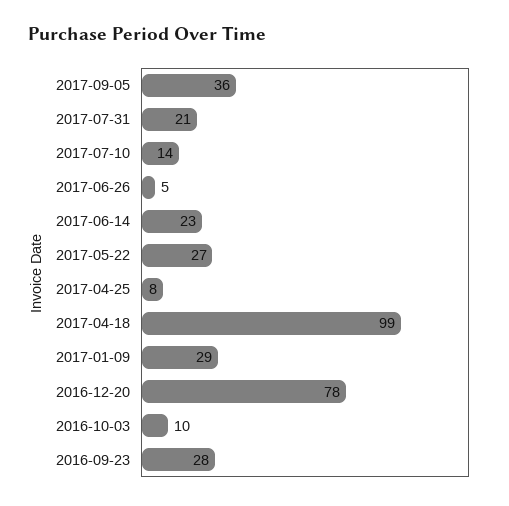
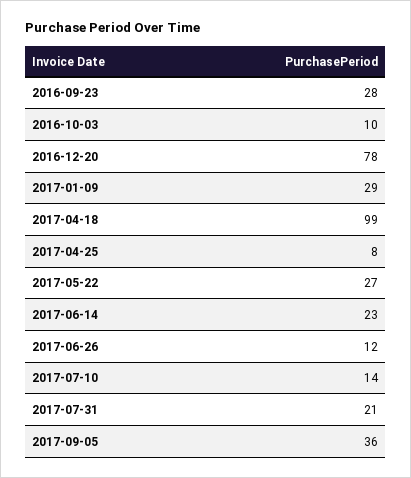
  {
    "2017-09-05": 36,
    "2017-07-31": 21,
    "2017-07-10": 14,
-   "2017-06-26": 5,
+   "2017-06-26": 12,
    "2017-06-14": 23,
    "2017-05-22": 27,
    "2017-04-25": 8,
    "2017-04-18": 99,
    "2017-01-09": 29,
    "2016-12-20": 78,
    "2016-10-03": 10,
    "2016-09-23": 28
  }

